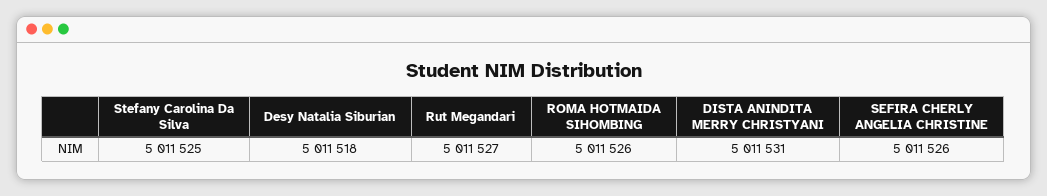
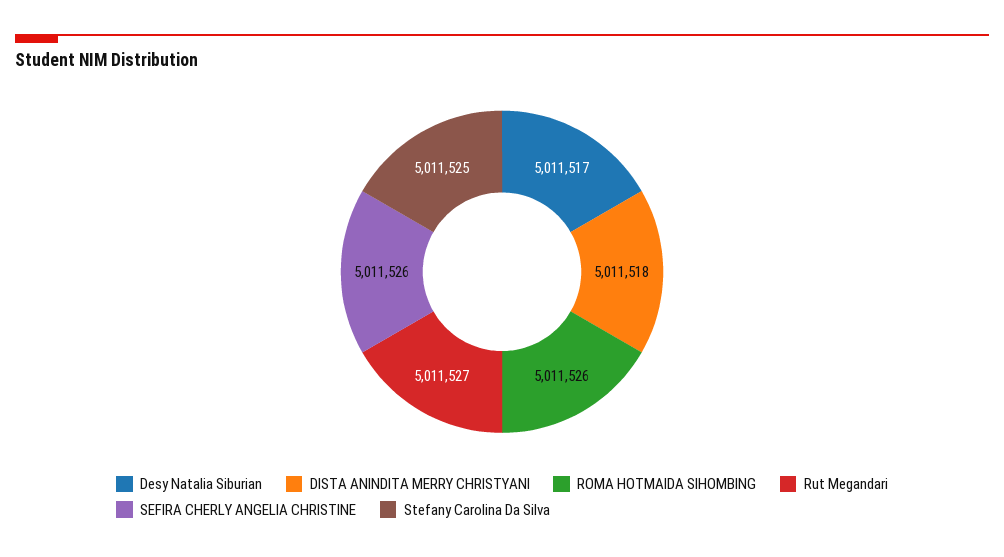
  {
    "Stefany Carolina Da Silva": 5011525,
-   "Desy Natalia Siburian": 5011518,
+   "Desy Natalia Siburian": 5011517,
    "Rut Megandari": 5011527,
    "ROMA HOTMAIDA SIHOMBING": 5011526,
-   "DISTA ANINDITA MERRY CHRISTYANI": 5011531,
+   "DISTA ANINDITA MERRY CHRISTYANI": 5011518,
    "SEFIRA CHERLY ANGELIA CHRISTINE": 5011526
  }

